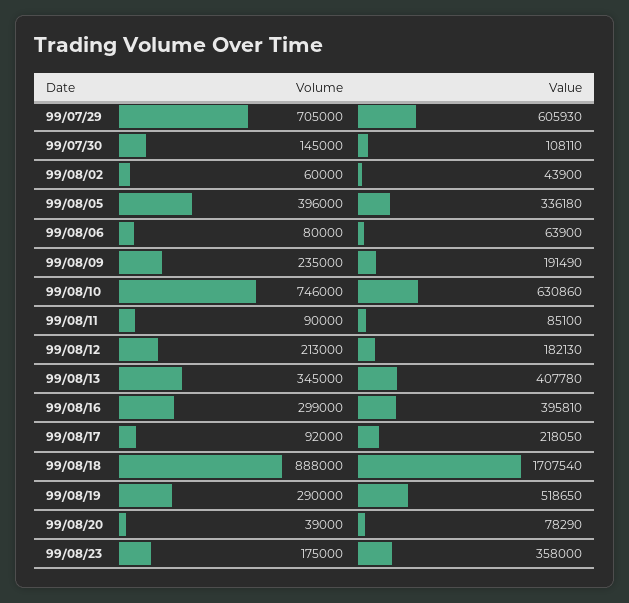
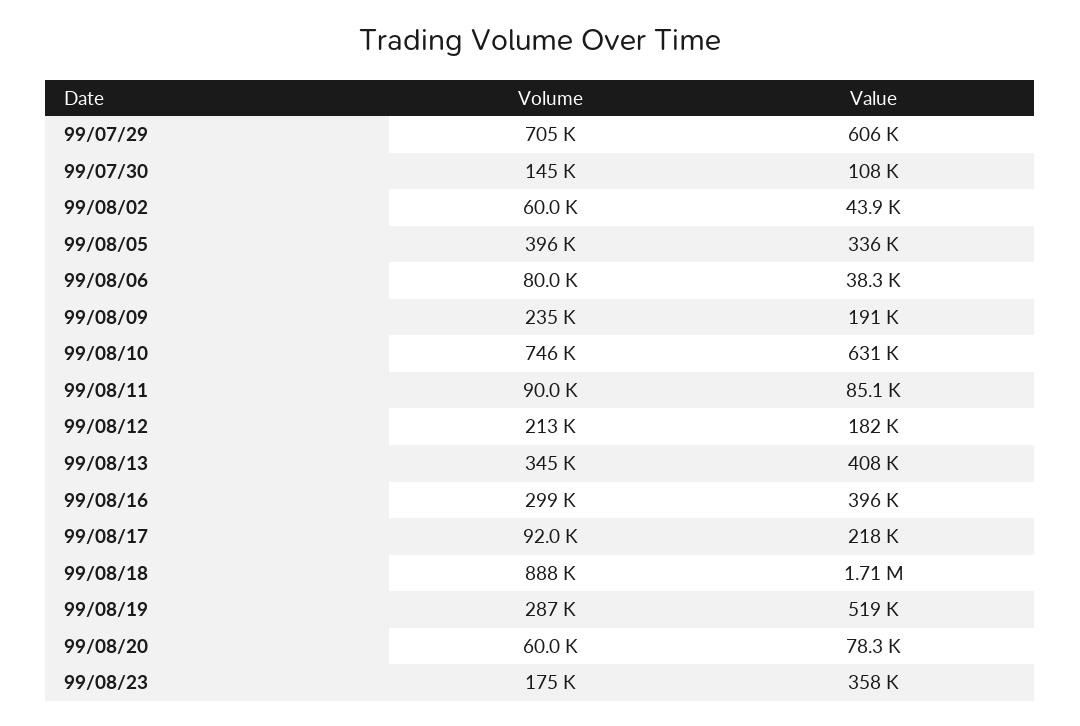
  {
    "Volume": {
      "99/07/29": 705000,
      "99/07/30": 145000,
      "99/08/02": 60000,
      "99/08/05": 396000,
      "99/08/06": 80000,
      "99/08/09": 235000,
      "99/08/10": 746000,
      "99/08/11": 90000,
      "99/08/12": 213000,
      "99/08/13": 345000,
      "99/08/16": 299000,
      "99/08/17": 92000,
      "99/08/18": 888000,
-     "99/08/19": 290000,
+     "99/08/19": 287000,
-     "99/08/20": 39000,
+     "99/08/20": 60000,
      "99/08/23": 175000
    },
    "Value": {
      "99/07/29": 605930,
      "99/07/30": 108110,
      "99/08/02": 43900,
      "99/08/05": 336180,
-     "99/08/06": 63900,
+     "99/08/06": 38300,
      "99/08/09": 191490,
      "99/08/10": 630860,
      "99/08/11": 85100,
      "99/08/12": 182130,
      "99/08/13": 407780,
      "99/08/16": 395810,
      "99/08/17": 218050,
      "99/08/18": 1707540,
      "99/08/19": 518650,
      "99/08/20": 78290,
      "99/08/23": 358000
    }
  }

